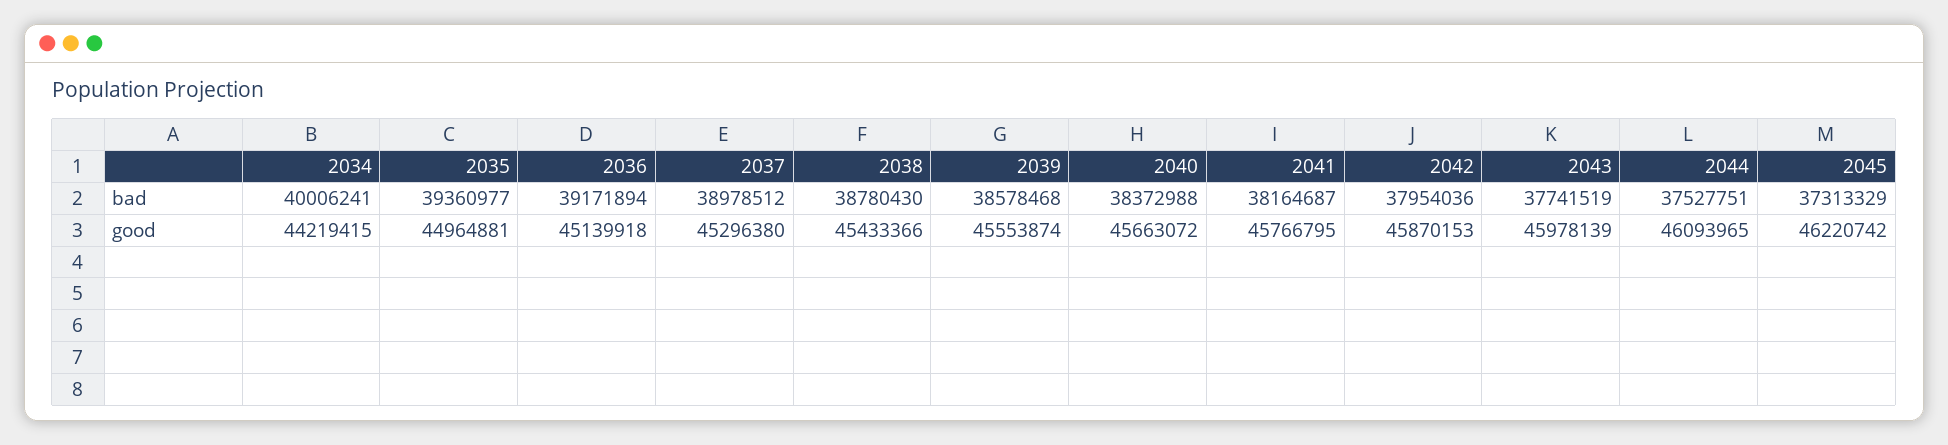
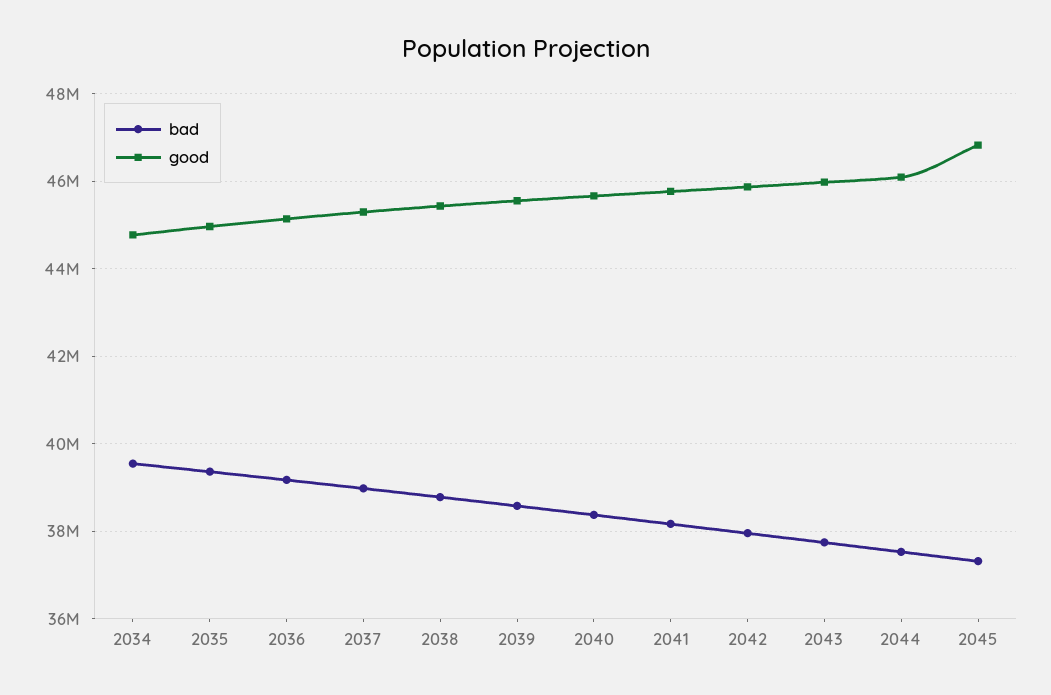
  {
    "bad": {
-     "2034": 40006241,
+     "2034": 39600000,
      "2035": 39360977,
      "2036": 39171894,
      "2037": 38978512,
      "2038": 38780430,
      "2039": 38578468,
      "2040": 38372988,
      "2041": 38164687,
      "2042": 37954036,
      "2043": 37741519,
      "2044": 37527751,
      "2045": 37313329
    },
    "good": {
-     "2034": 44219415,
+     "2034": 44800000,
      "2035": 44964881,
      "2036": 45139918,
      "2037": 45296380,
      "2038": 45433366,
      "2039": 45553874,
      "2040": 45663072,
      "2041": 45766795,
      "2042": 45870153,
      "2043": 45978139,
      "2044": 46093965,
-     "2045": 46220742
+     "2045": 46800000
    }
  }

